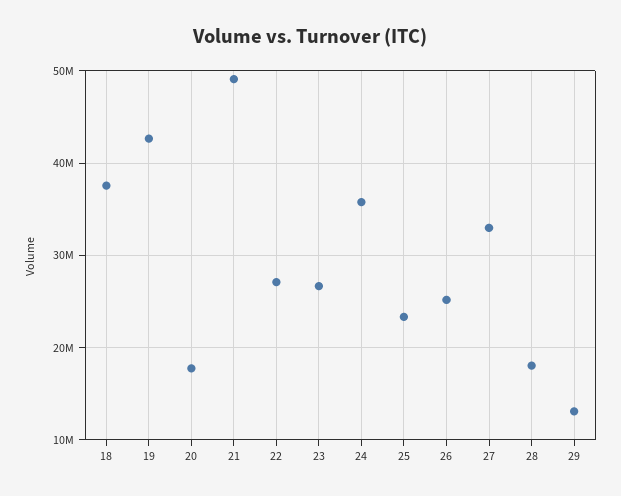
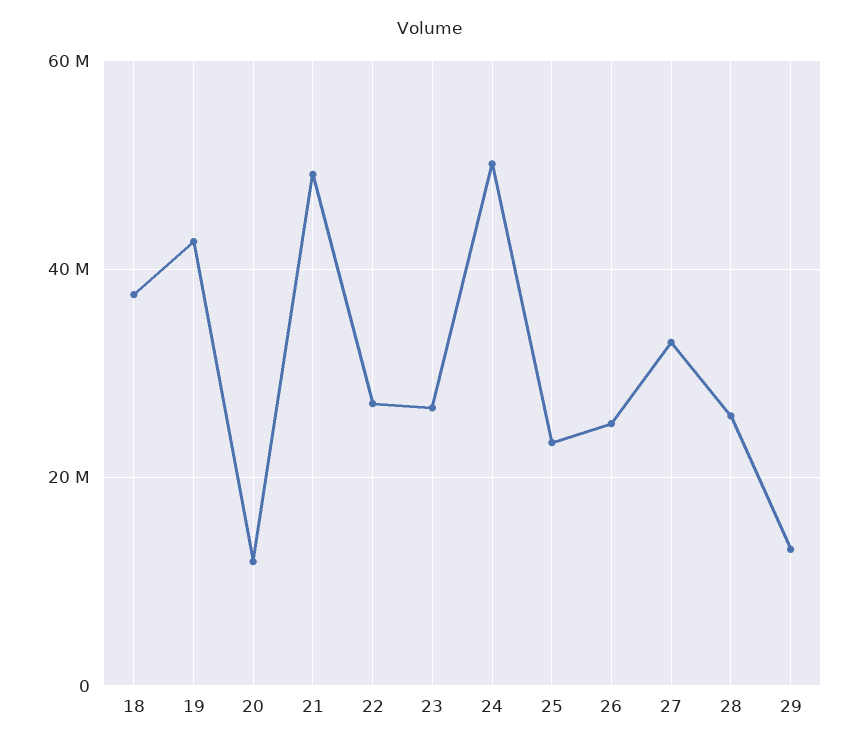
  {
    "18": 38000000,
    "19": 43000000,
-   "20": 18000000,
+   "20": 12000000,
    "21": 49000000,
    "22": 27000000,
    "23": 27000000,
-   "24": 36000000,
+   "24": 50000000,
    "25": 23000000,
    "26": 25000000,
    "27": 33000000,
-   "28": 18000000,
+   "28": 26000000,
    "29": 13000000
  }

